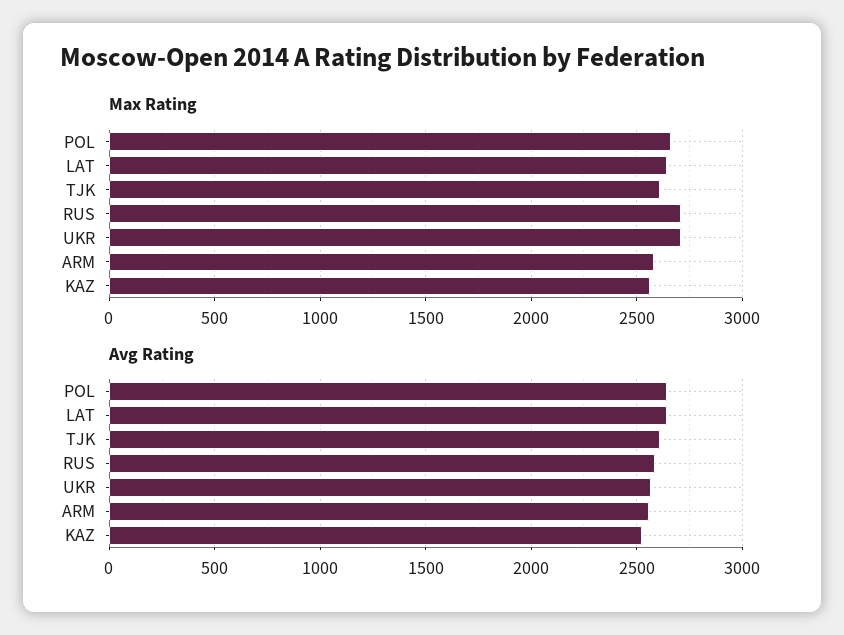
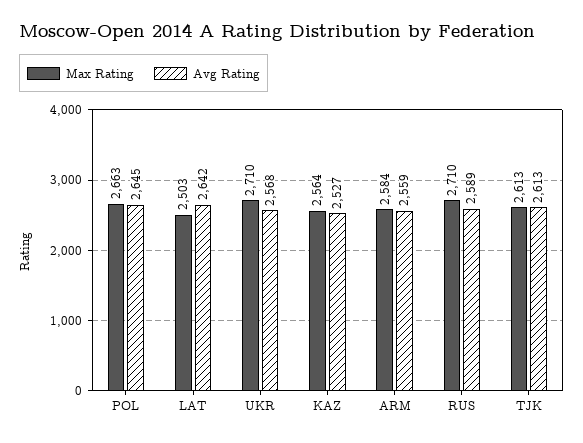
  {
    "Max Rating": {
      "POL": 2663,
-     "LAT": 2650,
+     "LAT": 2503,
      "TJK": 2613,
      "RUS": 2710,
      "UKR": 2710,
      "ARM": 2584,
      "KAZ": 2564
    },
    "Avg Rating": {
      "POL": 2645,
      "LAT": 2642,
      "TJK": 2613,
      "RUS": 2589,
      "UKR": 2568,
      "ARM": 2559,
      "KAZ": 2527
    }
  }

